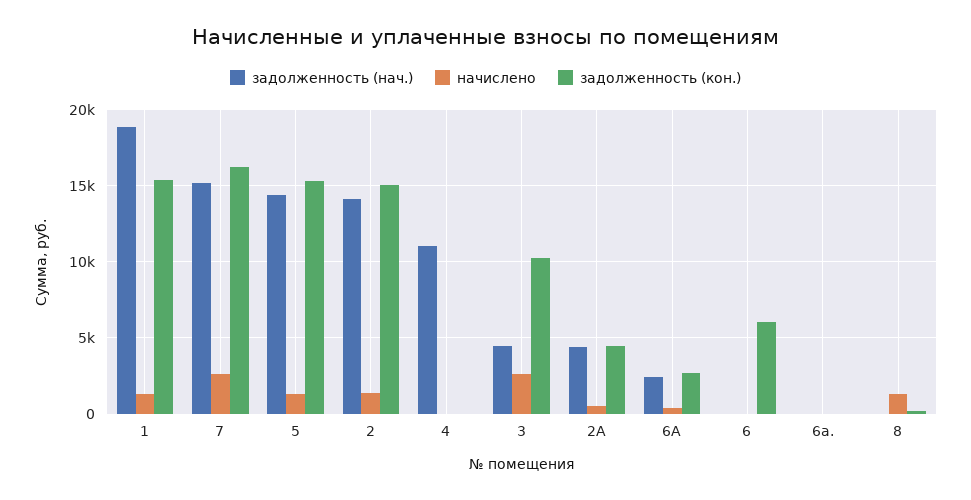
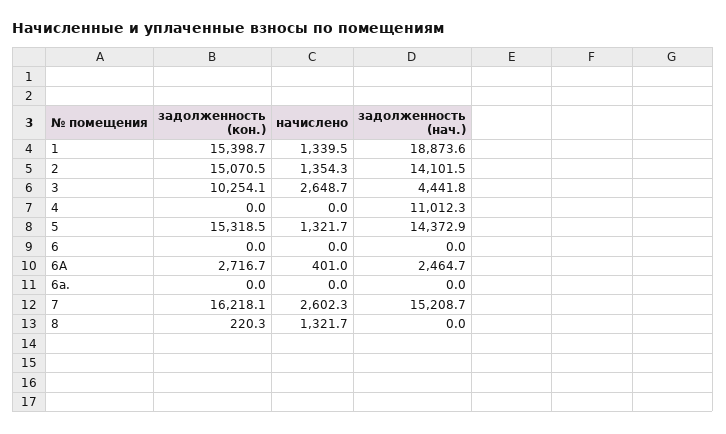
  {
    "задолженность (нач.)": {
      "1": 18873.6,
      "7": 15208.7,
      "5": 14372.9,
      "2": 14101.5,
      "4": 11012.3,
      "3": 4441.8,
-     "2А": 4500,
      "6А": 2464.7,
      "6": 0,
      "6а.": 0,
      "8": 0
    },
    "начислено": {
      "1": 1339.5,
      "7": 2602.3,
      "5": 1321.7,
      "2": 1354.3,
      "4": 0,
      "3": 2648.7,
-     "2А": 500,
      "6А": 401,
      "6": 0,
      "6а.": 0,
      "8": 1321.7
    },
    "задолженность (кон.)": {
      "1": 15398.7,
      "7": 16218.1,
      "5": 15318.5,
      "2": 15070.5,
      "4": 0,
      "3": 10254.1,
-     "2А": 4500,
      "6А": 2716.7,
-     "6": 6000,
+     "6": 0,
      "6а.": 0,
      "8": 220.3
    }
  }

